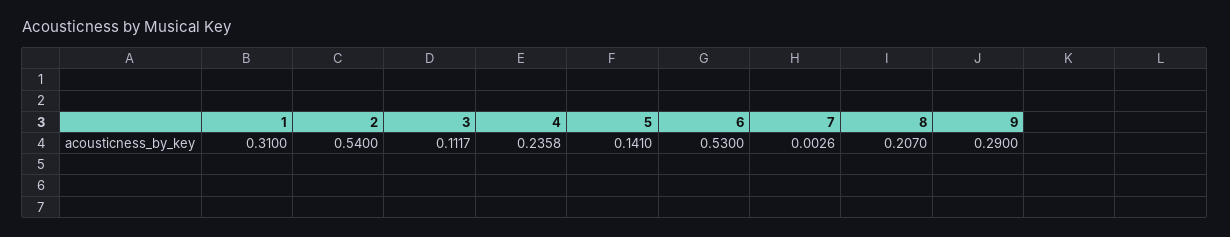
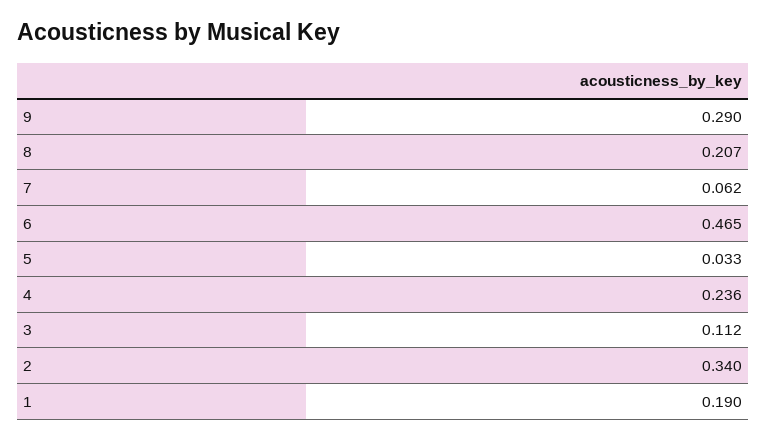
  {
-   "1": 0.31,
+   "1": 0.19,
-   "2": 0.54,
+   "2": 0.34,
    "3": 0.1117,
    "4": 0.2358,
-   "5": 0.141,
+   "5": 0.033,
-   "6": 0.53,
+   "6": 0.465,
-   "7": 0.0026,
+   "7": 0.062,
    "8": 0.207,
    "9": 0.29
  }

